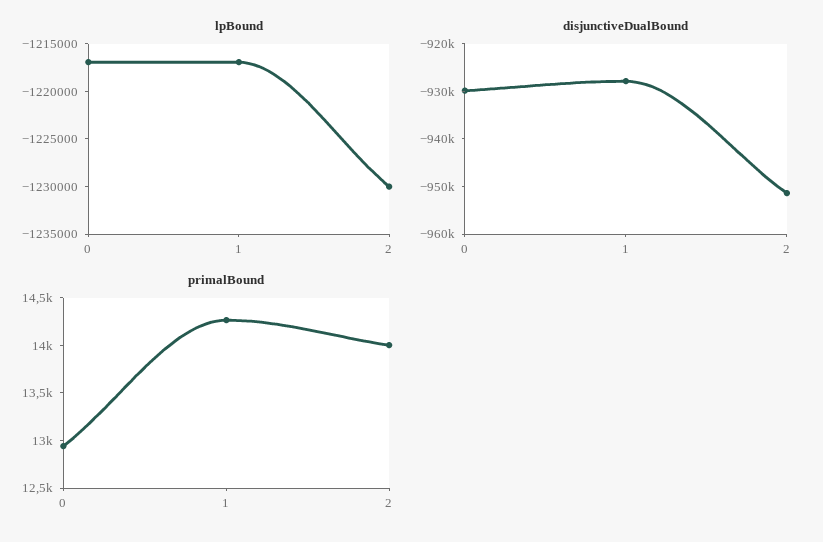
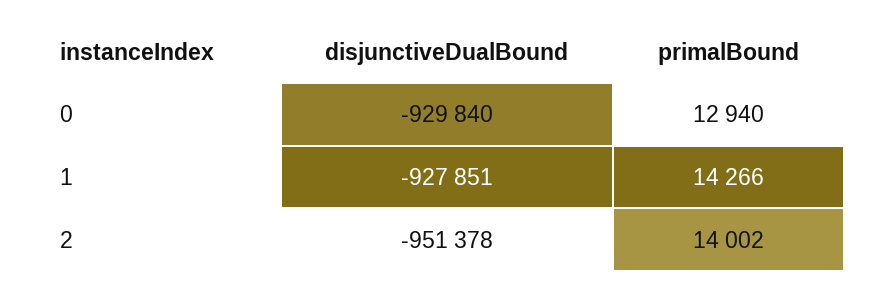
  {
-   "lpBound": {
-     "0": -1217000,
-     "1": -1217000,
-     "2": -1230000
-   },
    "disjunctiveDualBound": {
      "0": -929840,
      "1": -927851,
      "2": -951378
    },
    "primalBound": {
      "0": 12940,
      "1": 14266,
      "2": 14002
    }
  }

